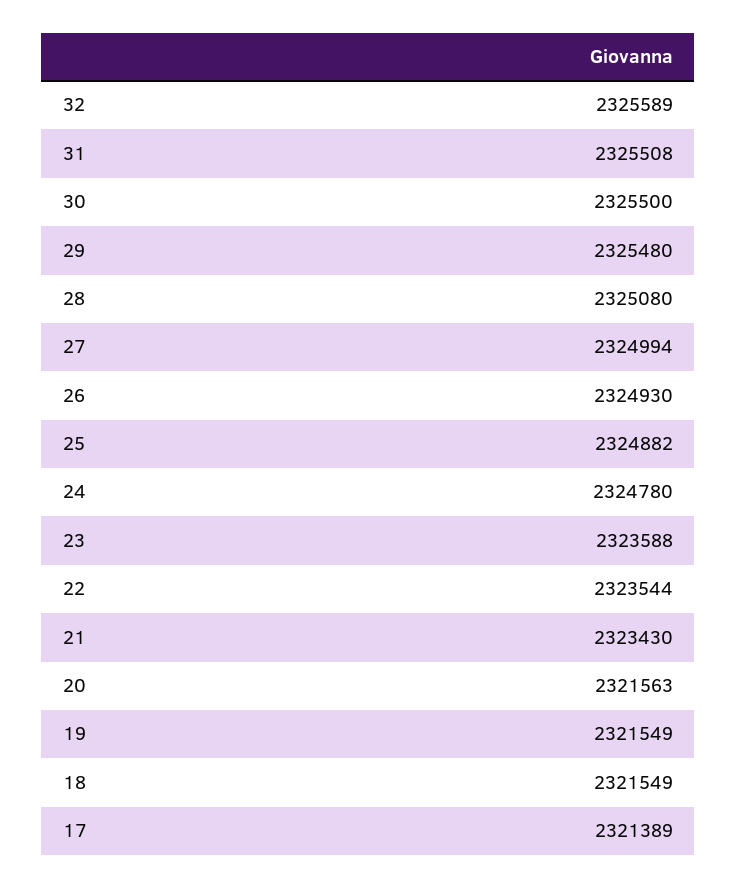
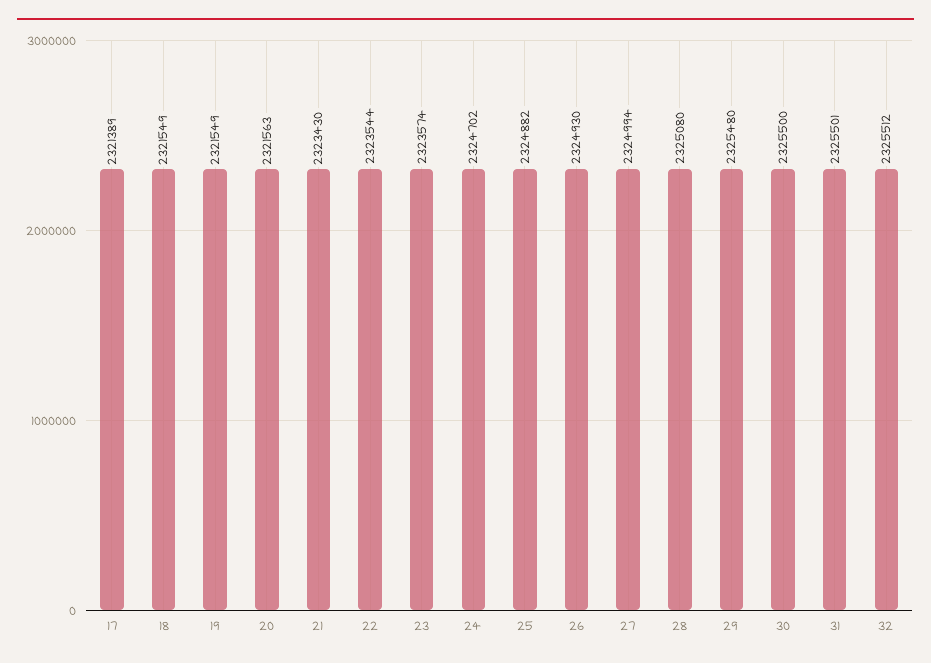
  {
-   "32": 2325589,
+   "32": 2325512,
-   "31": 2325508,
+   "31": 2325501,
    "30": 2325500,
    "29": 2325480,
    "28": 2325080,
    "27": 2324994,
    "26": 2324930,
    "25": 2324882,
-   "24": 2324780,
+   "24": 2324702,
-   "23": 2323588,
+   "23": 2323574,
    "22": 2323544,
    "21": 2323430,
    "20": 2321563,
    "19": 2321549,
    "18": 2321549,
    "17": 2321389
  }

